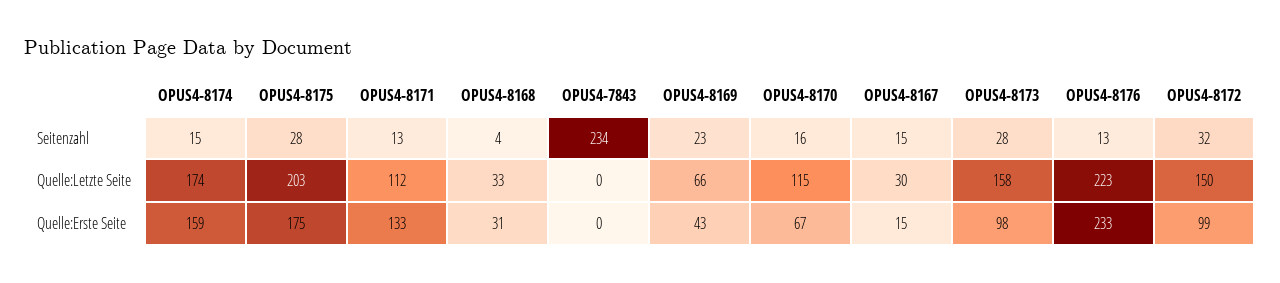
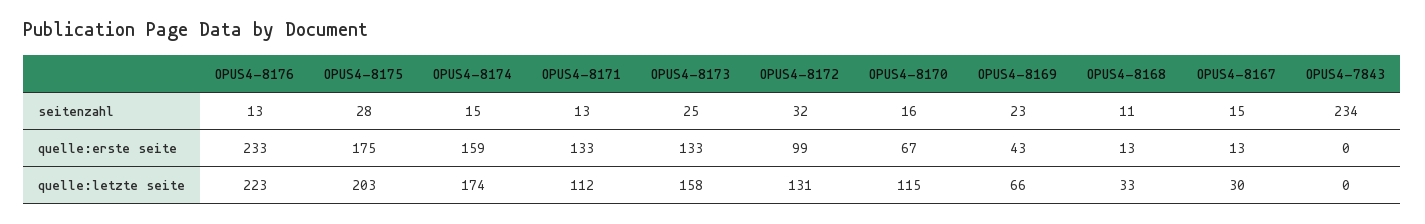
  {
    "OPUS4-8174": {
      "Seitenzahl": 15,
      "Quelle:Letzte Seite": 174,
      "Quelle:Erste Seite": 159
    },
    "OPUS4-8175": {
      "Seitenzahl": 28,
      "Quelle:Letzte Seite": 203,
      "Quelle:Erste Seite": 175
    },
    "OPUS4-8171": {
      "Seitenzahl": 13,
      "Quelle:Letzte Seite": 112,
      "Quelle:Erste Seite": 133
    },
    "OPUS4-8168": {
-     "Seitenzahl": 4,
+     "Seitenzahl": 11,
      "Quelle:Letzte Seite": 33,
-     "Quelle:Erste Seite": 31
+     "Quelle:Erste Seite": 13
    },
    "OPUS4-7843": {
      "Seitenzahl": 234,
      "Quelle:Letzte Seite": 0,
      "Quelle:Erste Seite": 0
    },
    "OPUS4-8169": {
      "Seitenzahl": 23,
      "Quelle:Letzte Seite": 66,
      "Quelle:Erste Seite": 43
    },
    "OPUS4-8170": {
      "Seitenzahl": 16,
      "Quelle:Letzte Seite": 115,
      "Quelle:Erste Seite": 67
    },
    "OPUS4-8167": {
      "Seitenzahl": 15,
      "Quelle:Letzte Seite": 30,
-     "Quelle:Erste Seite": 15
+     "Quelle:Erste Seite": 13
    },
    "OPUS4-8173": {
-     "Seitenzahl": 28,
+     "Seitenzahl": 25,
      "Quelle:Letzte Seite": 158,
-     "Quelle:Erste Seite": 98
+     "Quelle:Erste Seite": 133
    },
    "OPUS4-8176": {
      "Seitenzahl": 13,
      "Quelle:Letzte Seite": 223,
      "Quelle:Erste Seite": 233
    },
    "OPUS4-8172": {
      "Seitenzahl": 32,
-     "Quelle:Letzte Seite": 150,
+     "Quelle:Letzte Seite": 131,
      "Quelle:Erste Seite": 99
    }
  }

